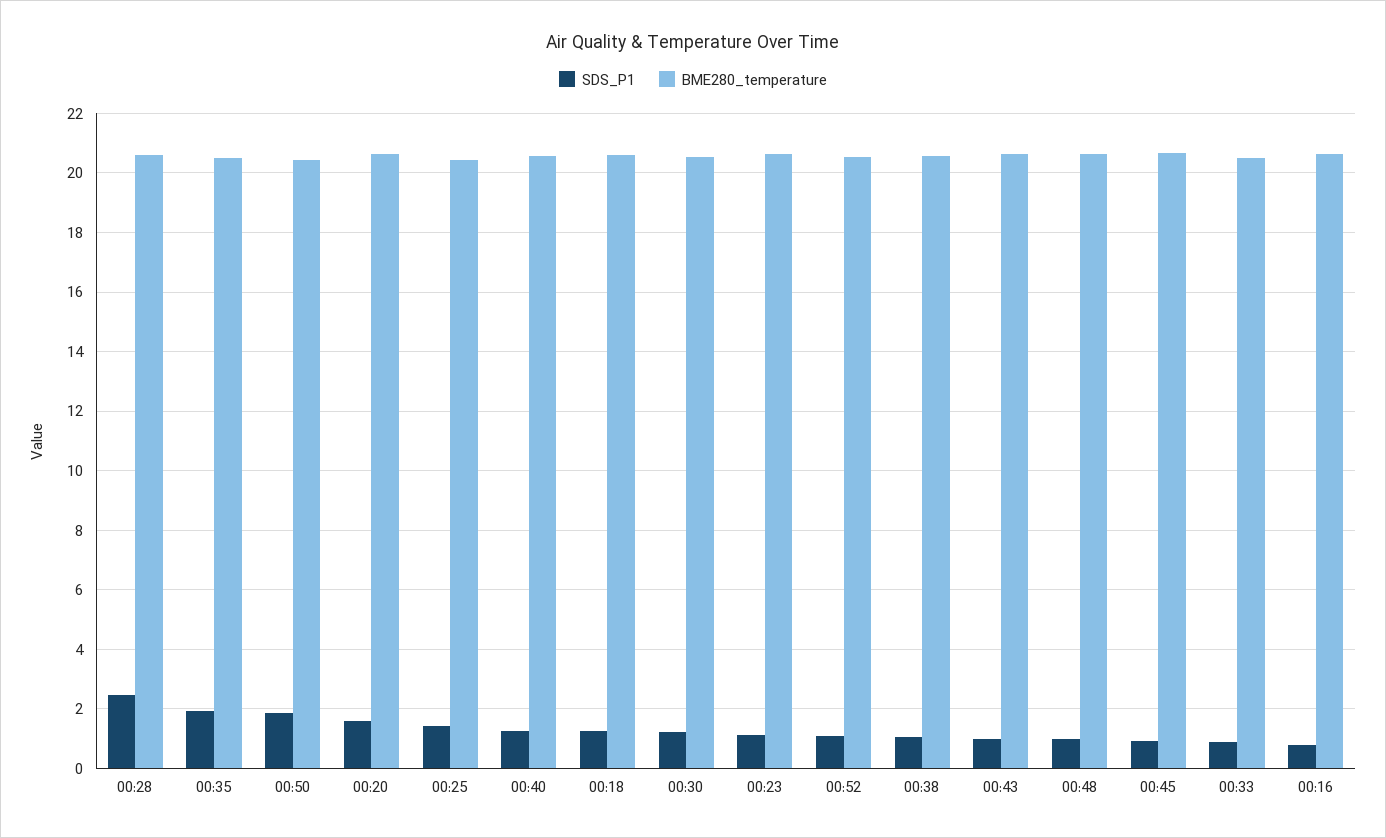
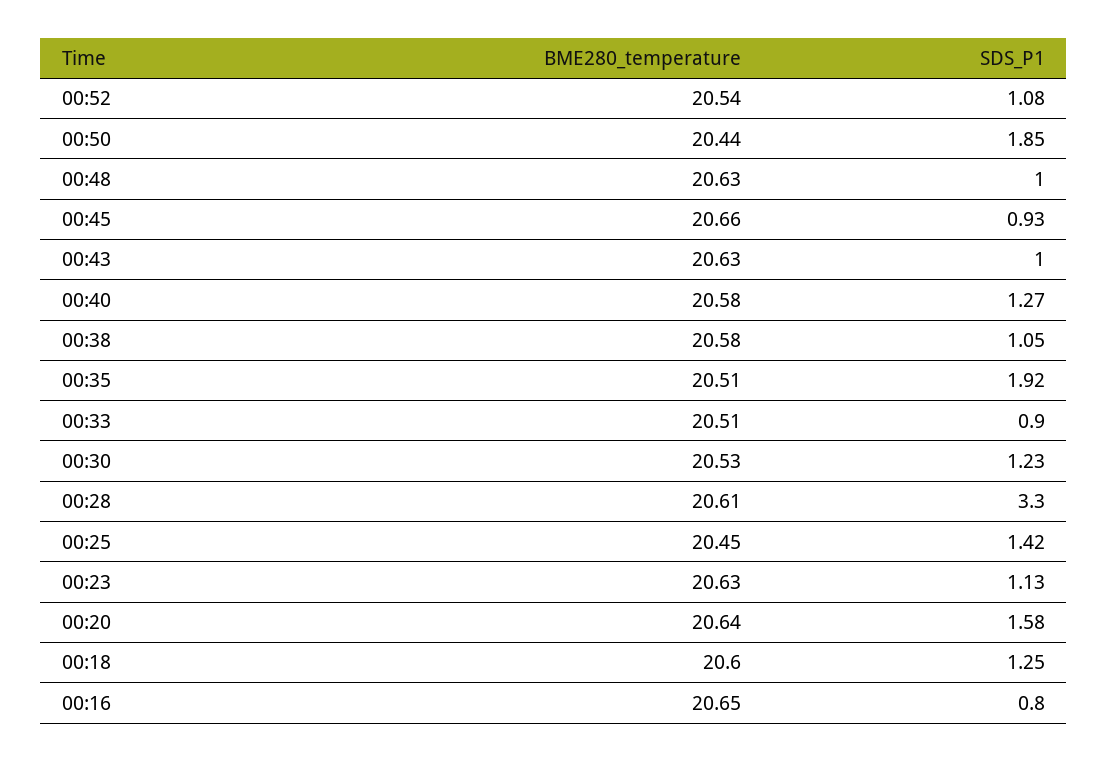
  {
    "SDS_P1": {
-     "00:28": 2.5,
+     "00:28": 3.3,
      "00:35": 1.92,
      "00:50": 1.85,
      "00:20": 1.58,
      "00:25": 1.42,
      "00:40": 1.27,
      "00:18": 1.25,
      "00:30": 1.23,
      "00:23": 1.13,
      "00:52": 1.08,
      "00:38": 1.05,
      "00:43": 1,
      "00:48": 1,
      "00:45": 0.93,
      "00:33": 0.9,
      "00:16": 0.8
    },
    "BME280_temperature": {
      "00:28": 20.61,
      "00:35": 20.51,
      "00:50": 20.44,
      "00:20": 20.64,
      "00:25": 20.45,
      "00:40": 20.58,
      "00:18": 20.6,
      "00:30": 20.53,
      "00:23": 20.63,
      "00:52": 20.54,
      "00:38": 20.58,
      "00:43": 20.63,
      "00:48": 20.63,
      "00:45": 20.66,
      "00:33": 20.51,
      "00:16": 20.65
    }
  }

